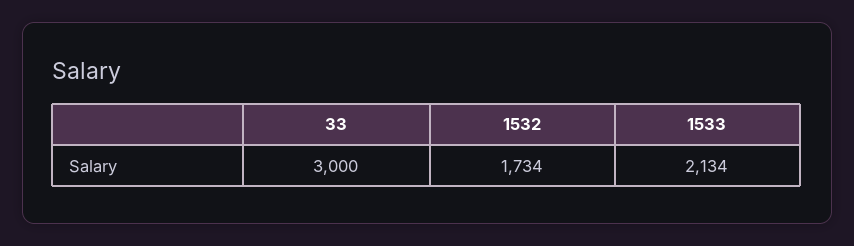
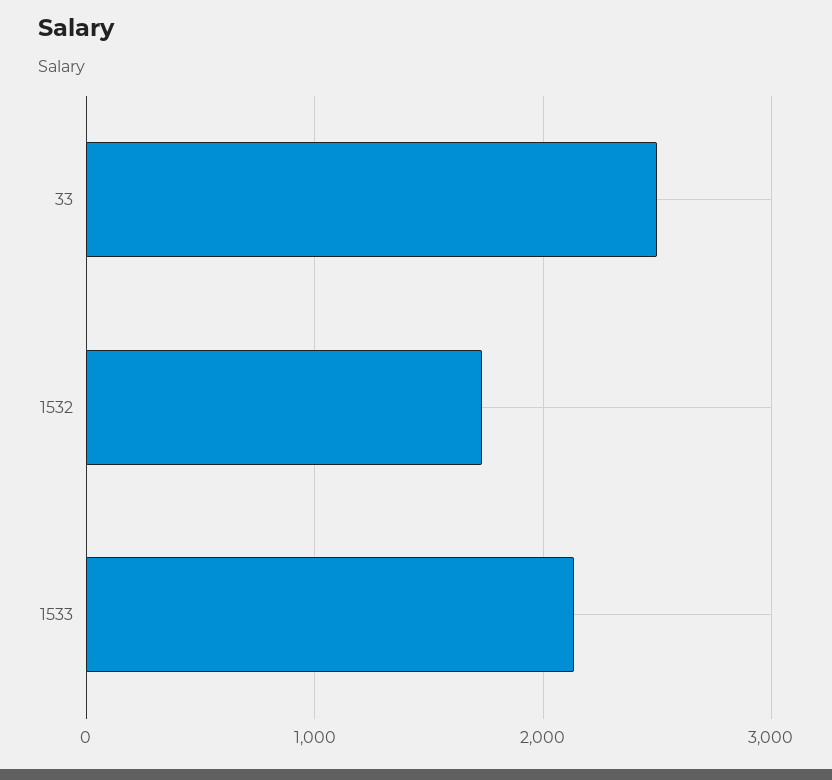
  {
-   "33": 3000,
+   "33": 2500,
    "1532": 1734,
    "1533": 2134
  }

